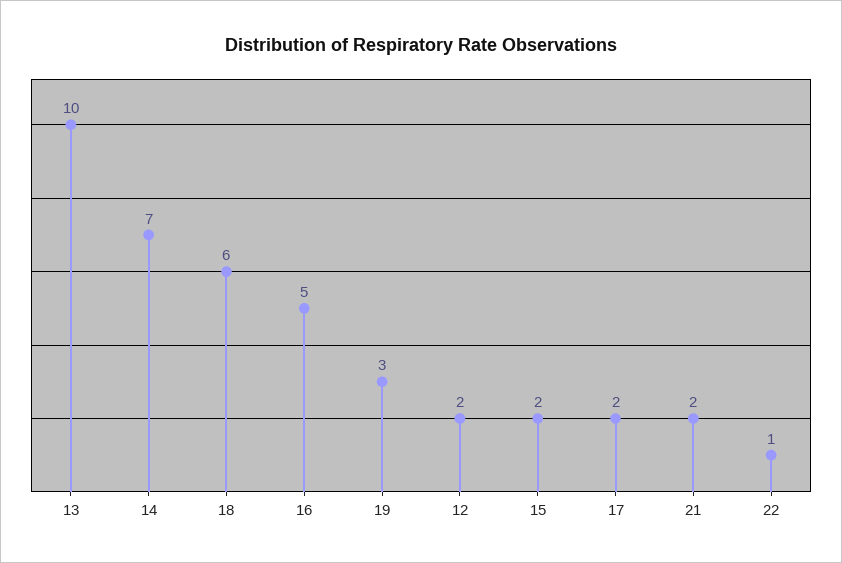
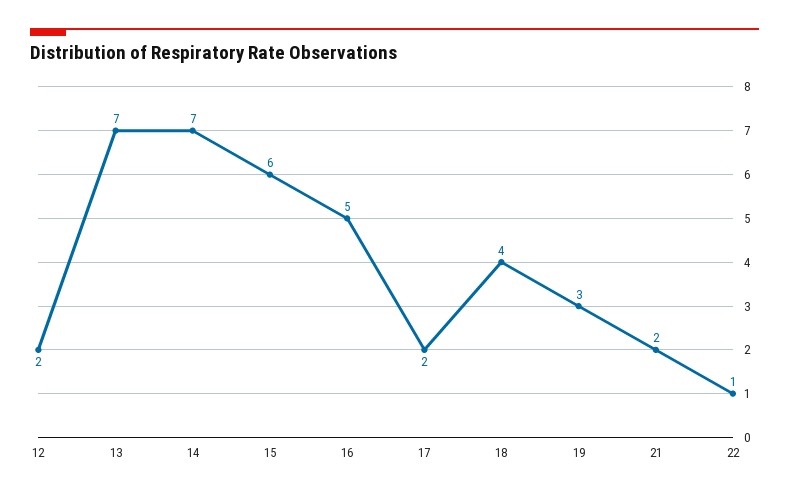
  {
-   "13": 10,
+   "13": 7,
    "14": 7,
-   "18": 6,
+   "18": 4,
    "16": 5,
    "19": 3,
    "12": 2,
-   "15": 2,
+   "15": 6,
    "17": 2,
    "21": 2,
    "22": 1
  }

